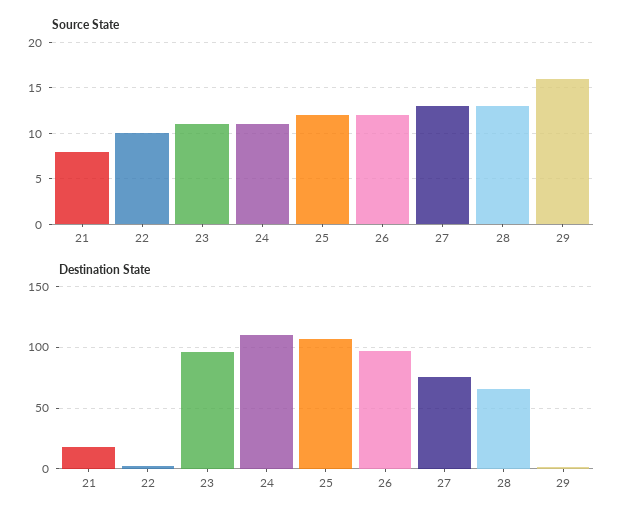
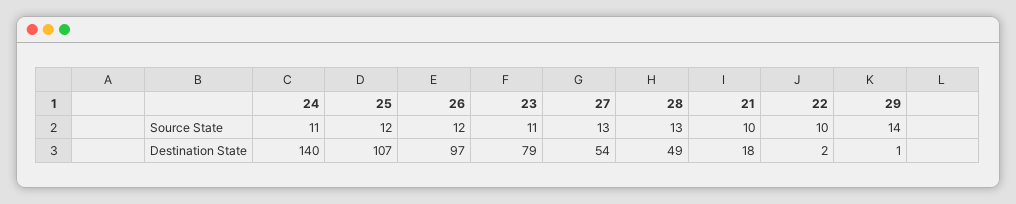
  {
    "Source State": {
-     "21": 8,
+     "21": 10,
      "22": 10,
      "23": 11,
      "24": 11,
      "25": 12,
      "26": 12,
      "27": 13,
      "28": 13,
-     "29": 16
+     "29": 14
    },
    "Destination State": {
      "21": 18,
      "22": 2,
-     "23": 95,
+     "23": 79,
-     "24": 110,
+     "24": 140,
      "25": 107,
      "26": 97,
-     "27": 75,
+     "27": 54,
-     "28": 65,
+     "28": 49,
      "29": 1
    }
  }

